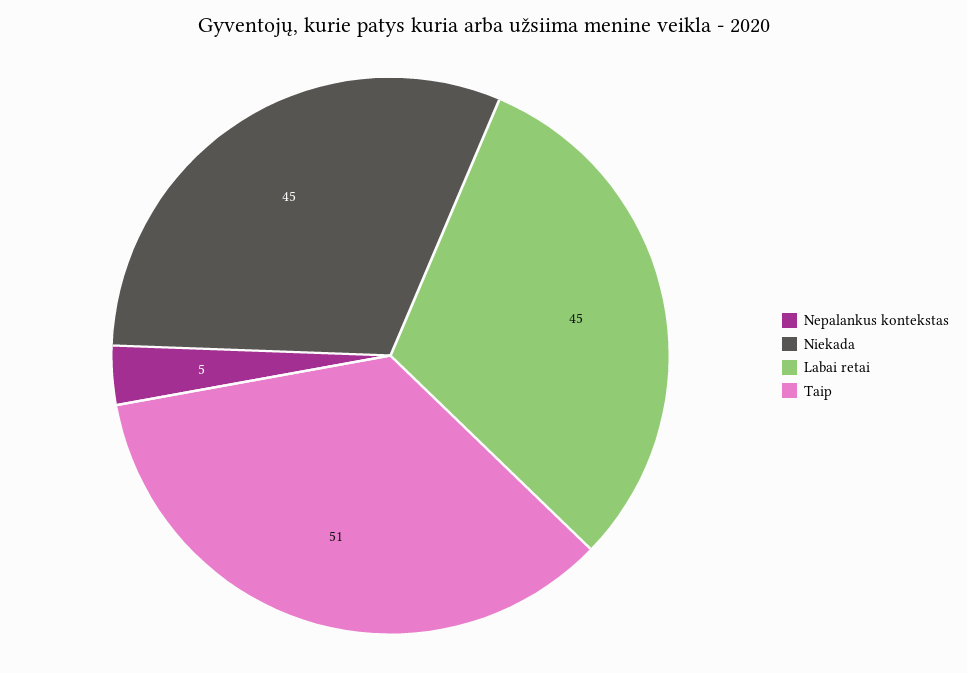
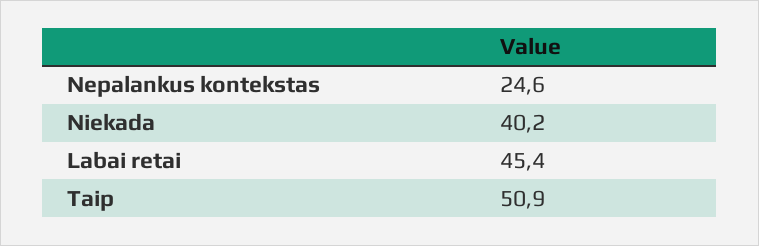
  {
-   "Nepalankus kontekstas": 5,
+   "Nepalankus kontekstas": 24.6,
-   "Niekada": 45,
+   "Niekada": 40.2,
    "Labai retai": 45.4,
    "Taip": 50.9
  }

